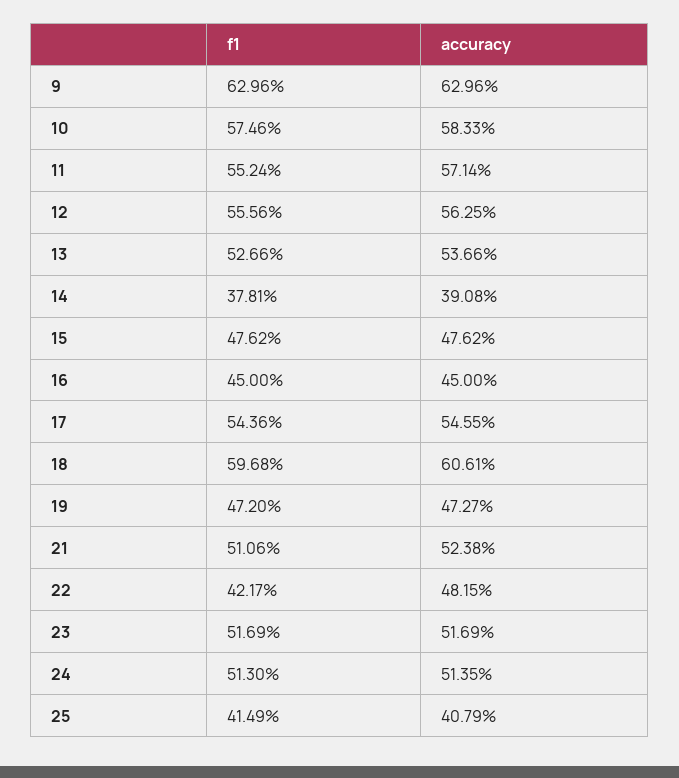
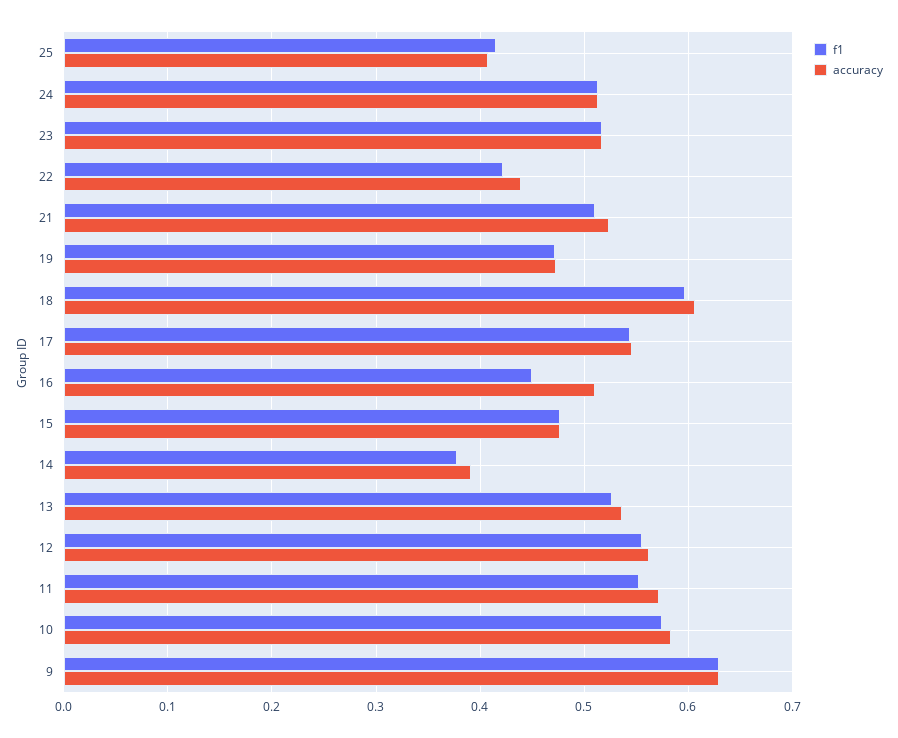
  {
    "f1": {
      "9": 0.6296,
      "10": 0.5746,
      "11": 0.5524,
      "12": 0.5556,
      "13": 0.5266,
      "14": 0.3781,
      "15": 0.4762,
      "16": 0.45,
      "17": 0.5436,
      "18": 0.5968,
      "19": 0.472,
      "21": 0.5106,
      "22": 0.4217,
      "23": 0.5169,
      "24": 0.513,
      "25": 0.4149
    },
    "accuracy": {
      "9": 0.6296,
      "10": 0.5833,
      "11": 0.5714,
      "12": 0.5625,
      "13": 0.5366,
      "14": 0.3908,
      "15": 0.4762,
-     "16": 0.45,
+     "16": 0.51,
      "17": 0.5455,
      "18": 0.6061,
      "19": 0.4727,
      "21": 0.5238,
-     "22": 0.4815,
+     "22": 0.44,
      "23": 0.5169,
      "24": 0.5135,
      "25": 0.4079
    }
  }

